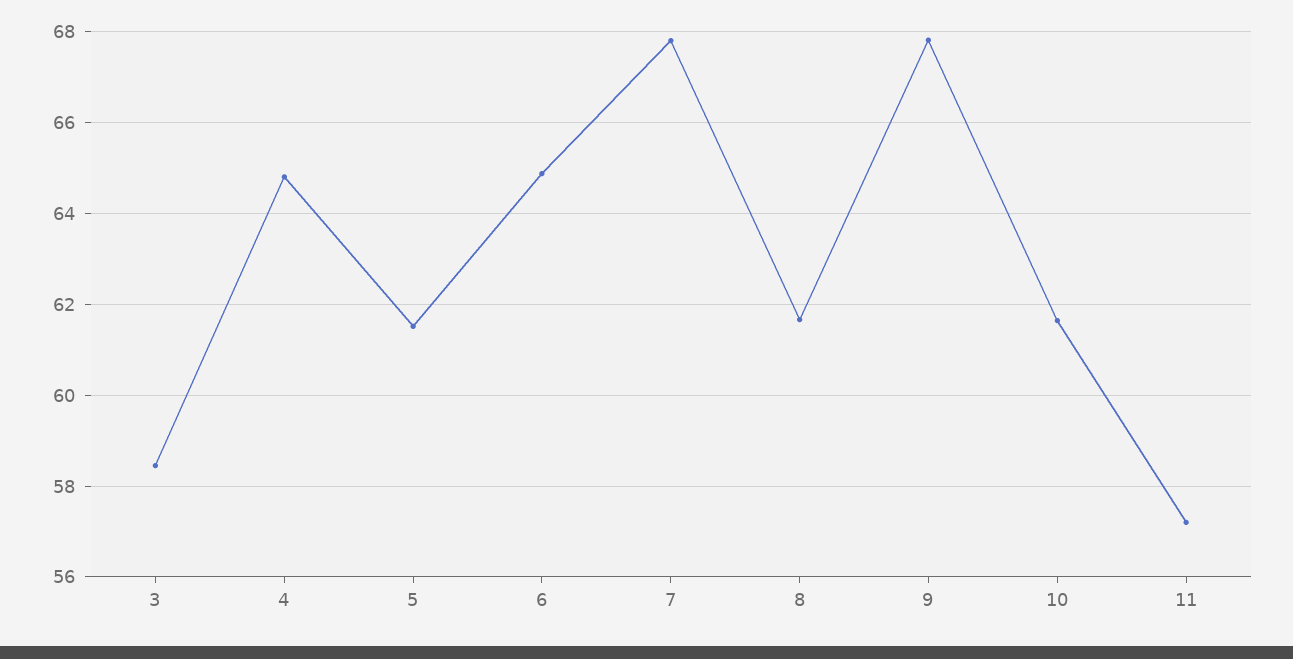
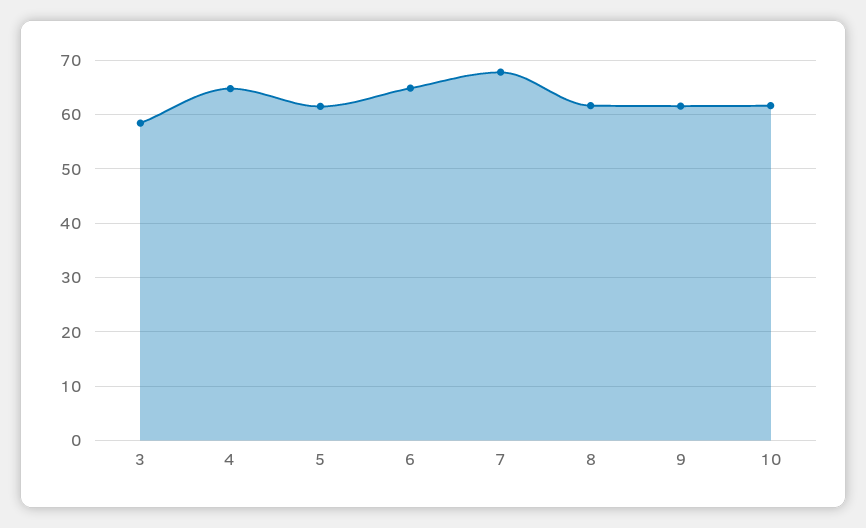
  {
    "3": 58.4,
    "4": 64.8,
    "5": 61.6,
    "6": 64.8,
    "7": 67.8,
    "8": 61.6,
-   "9": 67.8,
+   "9": 62,
-   "10": 61.6,
+   "10": 61.6
-   "11": 57.2
  }

